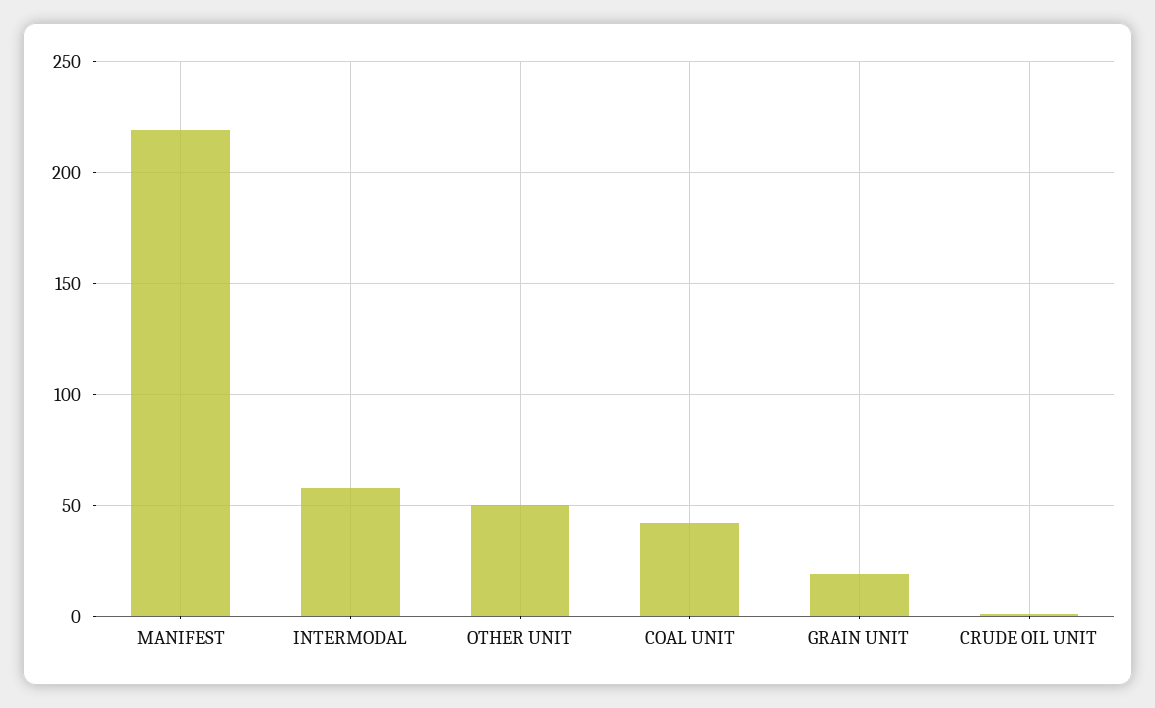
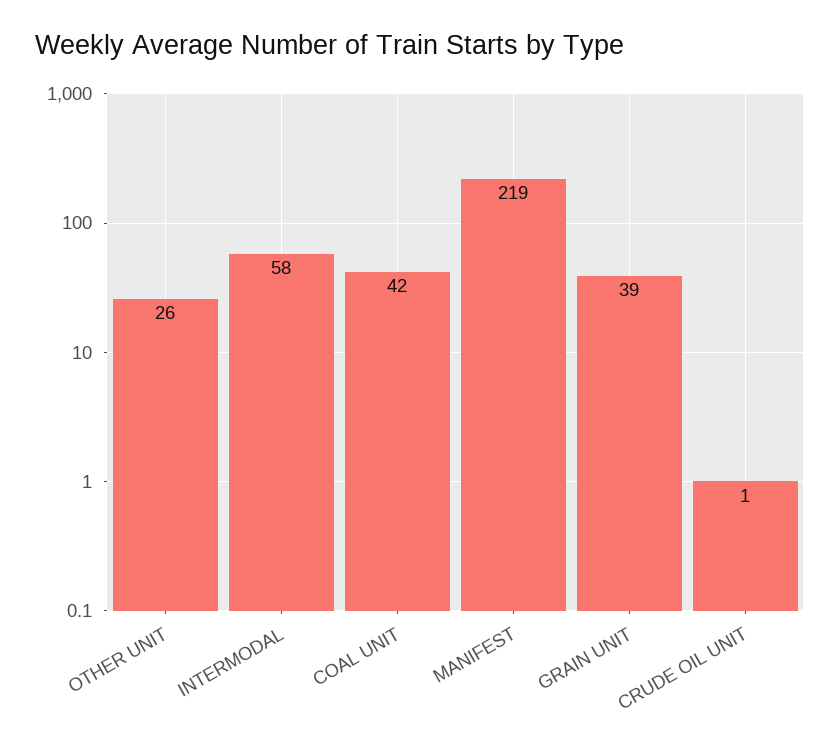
  {
    "MANIFEST": 219,
    "INTERMODAL": 58,
-   "OTHER UNIT": 50,
+   "OTHER UNIT": 26,
    "COAL UNIT": 42,
-   "GRAIN UNIT": 20,
+   "GRAIN UNIT": 39,
    "CRUDE OIL UNIT": 1
  }

